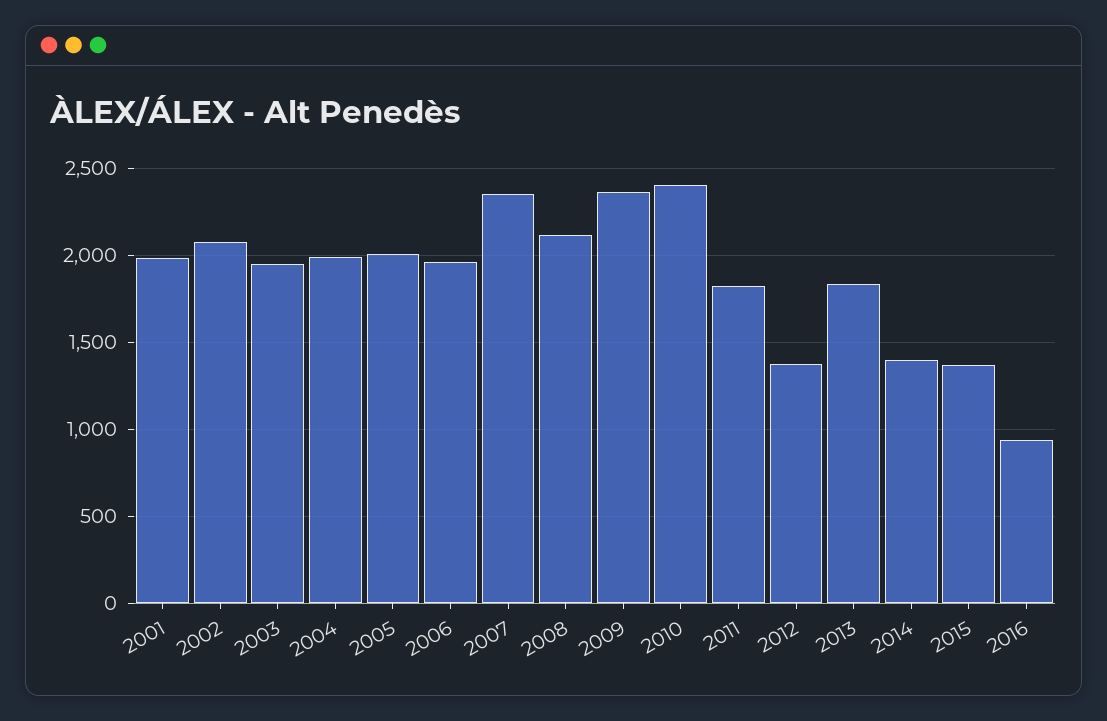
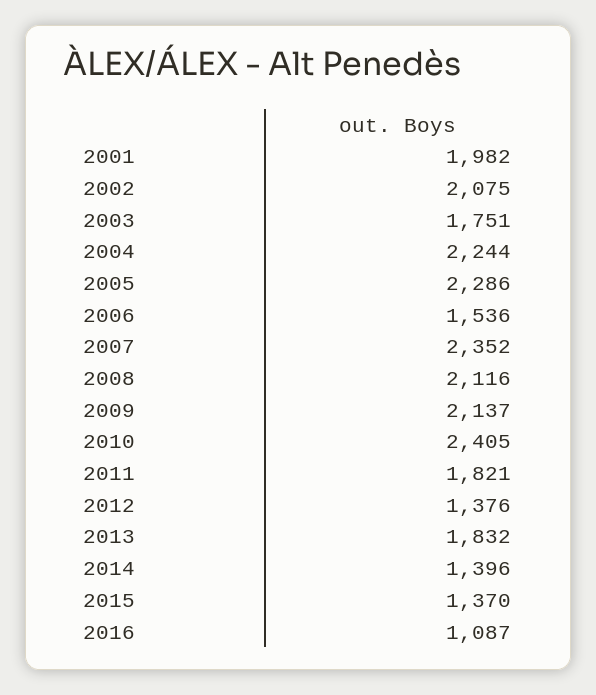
  {
    "2001": 1982,
    "2002": 2075,
-   "2003": 1950,
+   "2003": 1751,
-   "2004": 2000,
+   "2004": 2244,
-   "2005": 2000,
+   "2005": 2286,
-   "2006": 1950,
+   "2006": 1536,
    "2007": 2352,
    "2008": 2116,
-   "2009": 2350,
+   "2009": 2137,
    "2010": 2405,
    "2011": 1821,
    "2012": 1376,
    "2013": 1832,
    "2014": 1396,
    "2015": 1370,
-   "2016": 950
+   "2016": 1087
  }

